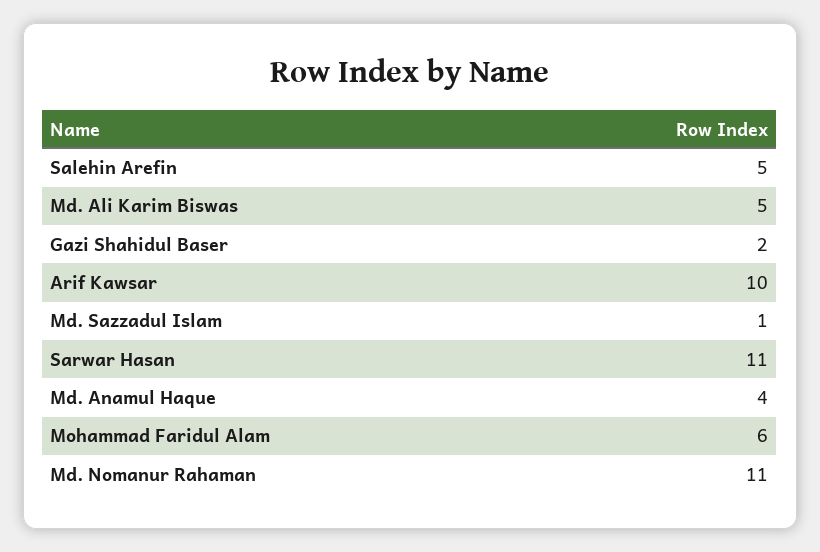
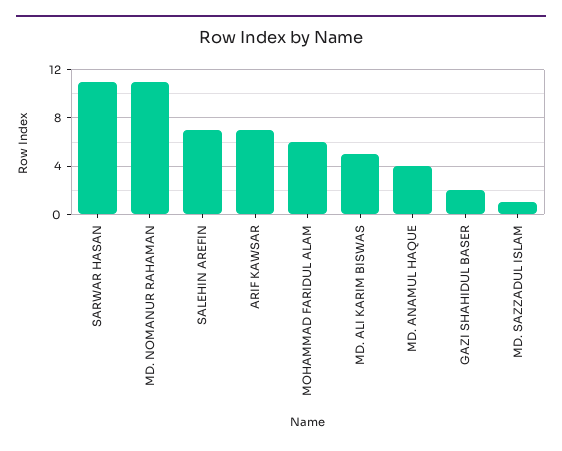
  {
-   "Salehin Arefin": 5,
+   "Salehin Arefin": 7,
    "Md. Ali Karim Biswas": 5,
    "Gazi Shahidul Baser": 2,
-   "Arif Kawsar": 10,
+   "Arif Kawsar": 7,
    "Md. Sazzadul Islam": 1,
    "Sarwar Hasan": 11,
    "Md. Anamul Haque": 4,
    "Mohammad Faridul Alam": 6,
    "Md. Nomanur Rahaman": 11
  }

